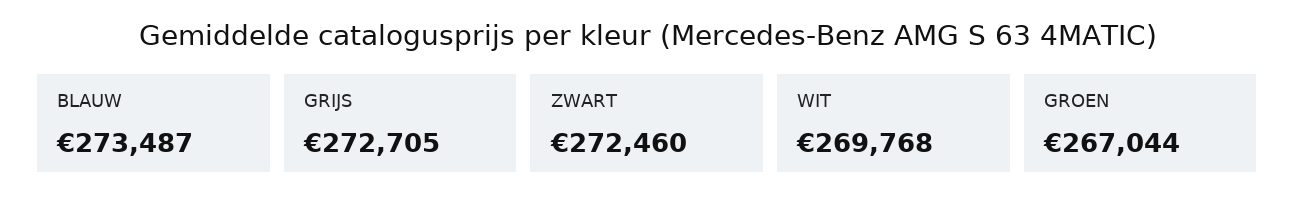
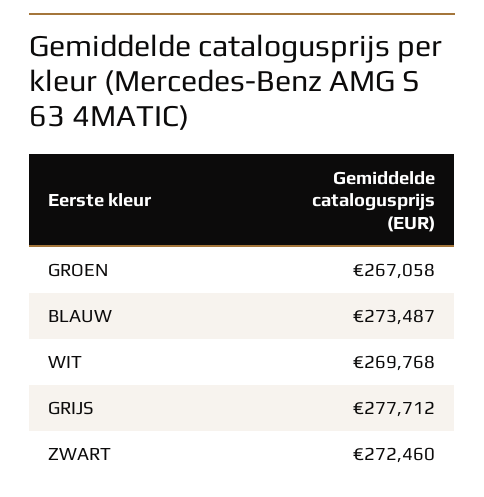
  {
    "BLAUW": 273487,
-   "GRIJS": 272705,
+   "GRIJS": 277712,
    "ZWART": 272460,
    "WIT": 269768,
-   "GROEN": 267044
+   "GROEN": 267058
  }

